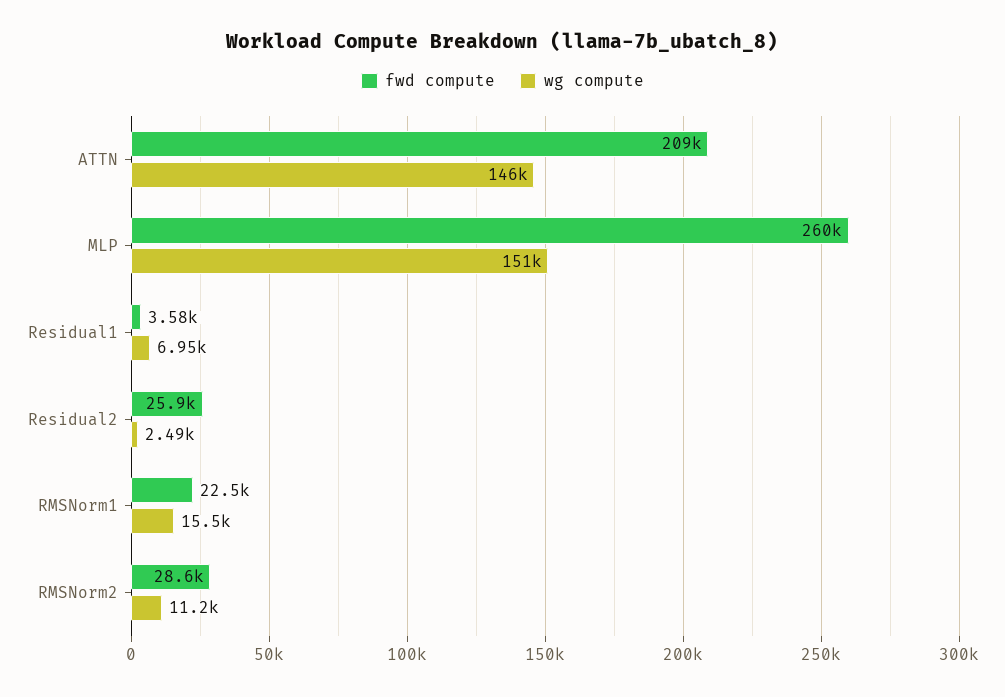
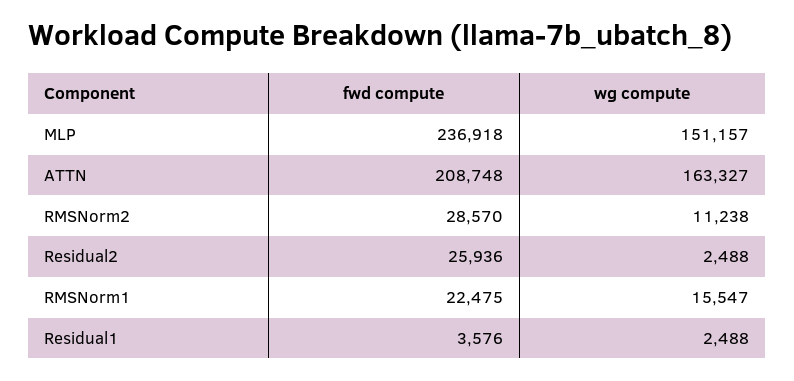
  {
    "fwd compute": {
      "ATTN": 208748,
-     "MLP": 260000,
+     "MLP": 236918,
      "Residual1": 3576,
      "Residual2": 25936,
      "RMSNorm1": 22475,
      "RMSNorm2": 28570
    },
    "wg compute": {
-     "ATTN": 146000,
+     "ATTN": 163327,
      "MLP": 151157,
-     "Residual1": 6950,
+     "Residual1": 2488,
      "Residual2": 2488,
      "RMSNorm1": 15547,
      "RMSNorm2": 11238
    }
  }

